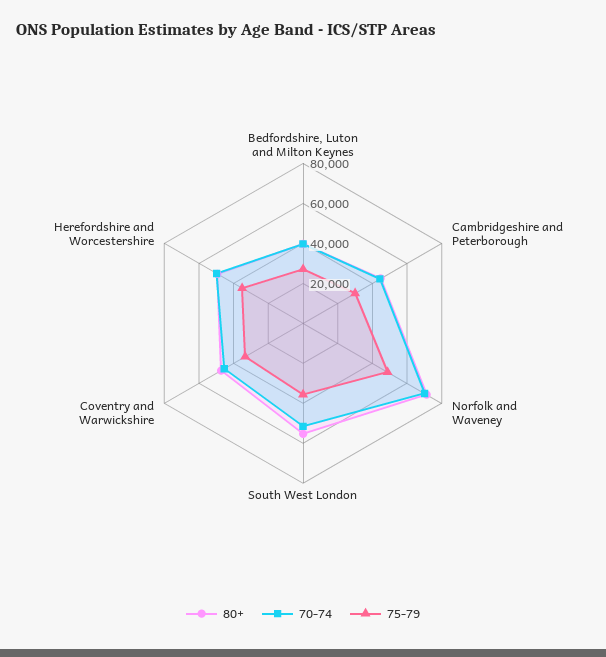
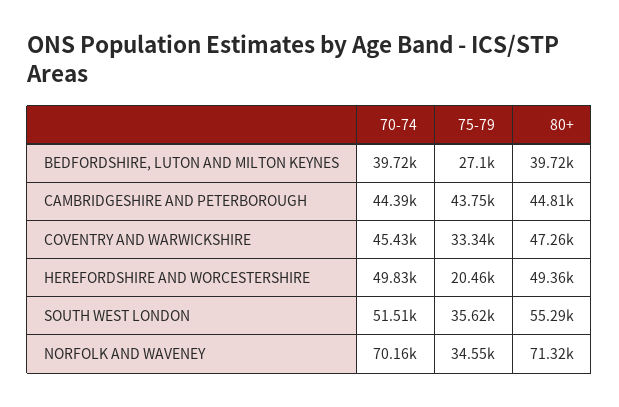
  {
    "80+": {
      "Bedfordshire, Luton and Milton Keynes": 39720,
      "Cambridgeshire and Peterborough": 44810,
      "Norfolk and Waveney": 71320,
      "South West London": 55290,
      "Coventry and Warwickshire": 47260,
      "Herefordshire and Worcestershire": 49360
    },
    "70-74": {
      "Bedfordshire, Luton and Milton Keynes": 39720,
      "Cambridgeshire and Peterborough": 44390,
      "Norfolk and Waveney": 70160,
      "South West London": 51510,
      "Coventry and Warwickshire": 45430,
      "Herefordshire and Worcestershire": 49830
    },
    "75-79": {
      "Bedfordshire, Luton and Milton Keynes": 27100,
-     "Cambridgeshire and Peterborough": 30000,
+     "Cambridgeshire and Peterborough": 43750,
-     "Norfolk and Waveney": 50000,
+     "Norfolk and Waveney": 34550,
      "South West London": 35620,
      "Coventry and Warwickshire": 33340,
-     "Herefordshire and Worcestershire": 35000
+     "Herefordshire and Worcestershire": 20460
    }
  }

